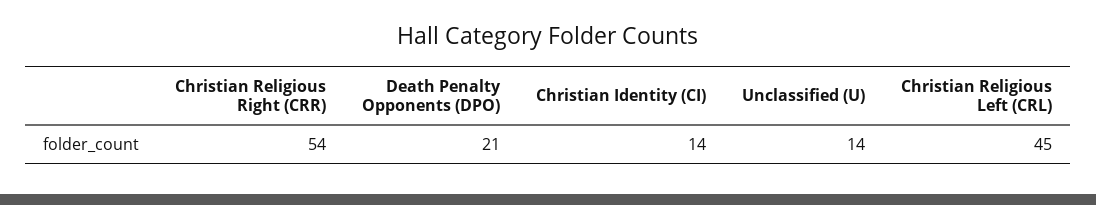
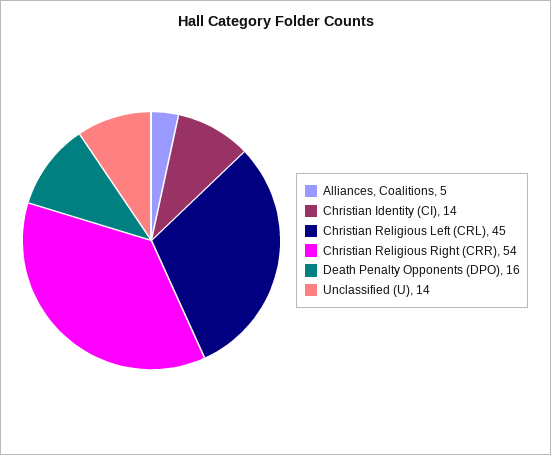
  {
    "Christian Religious Right (CRR)": 54,
-   "Death Penalty Opponents (DPO)": 21,
+   "Death Penalty Opponents (DPO)": 16,
    "Christian Identity (CI)": 14,
    "Unclassified (U)": 14,
-   "Christian Religious Left (CRL)": 45
+   "Christian Religious Left (CRL)": 45,
+   "Alliances, Coalitions": 5
  }

